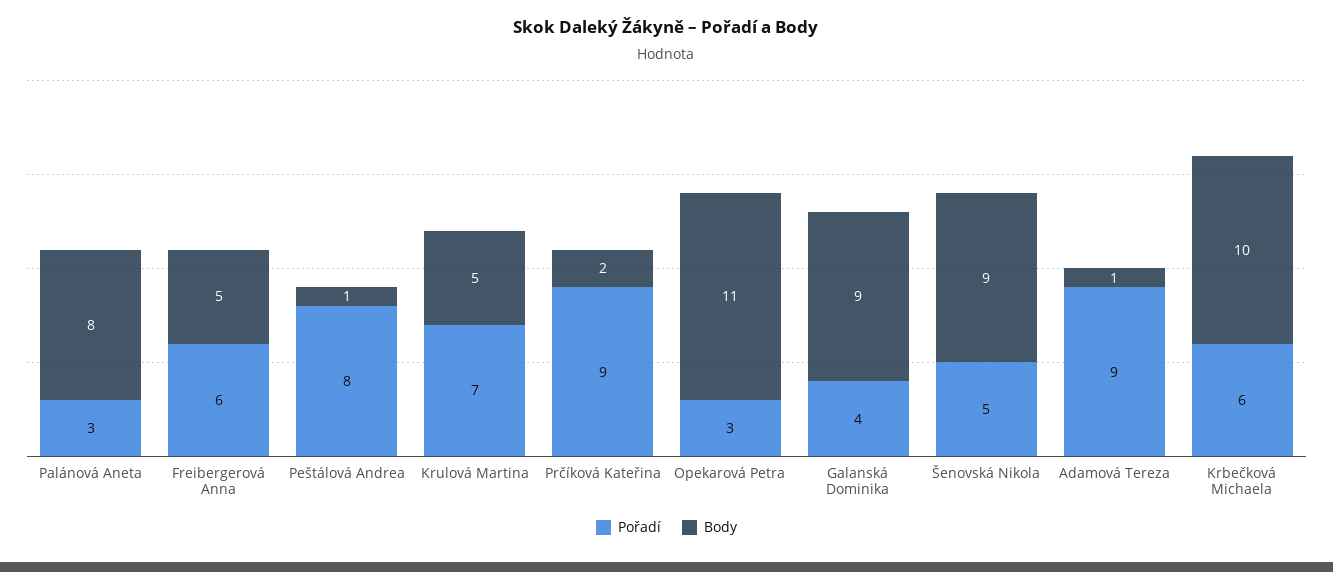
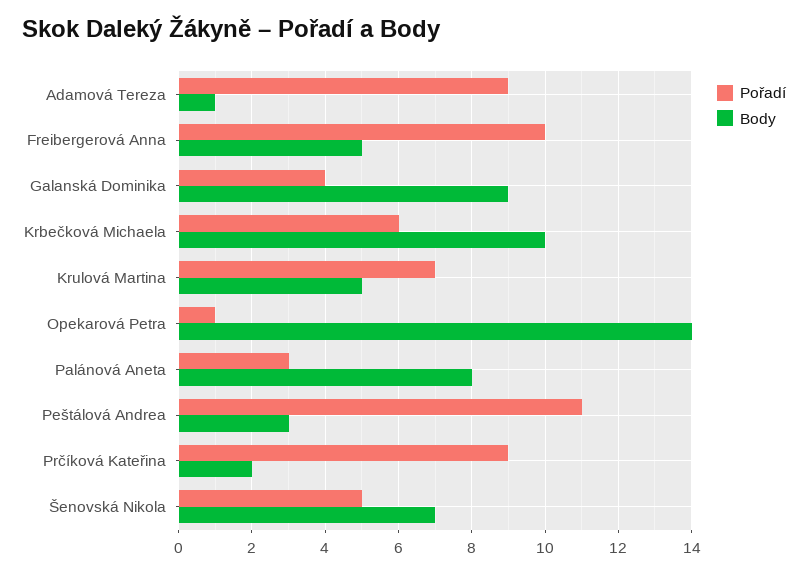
  {
    "Pořadí": {
      "Palánová Aneta": 3,
-     "Freibergerová Anna": 6,
+     "Freibergerová Anna": 10,
-     "Peštálová Andrea": 8,
+     "Peštálová Andrea": 11,
      "Krulová Martina": 7,
      "Prčíková Kateřina": 9,
-     "Opekarová Petra": 3,
+     "Opekarová Petra": 1,
      "Galanská Dominika": 4,
      "Šenovská Nikola": 5,
      "Adamová Tereza": 9,
      "Krbečková Michaela": 6
    },
    "Body": {
      "Palánová Aneta": 8,
      "Freibergerová Anna": 5,
-     "Peštálová Andrea": 1,
+     "Peštálová Andrea": 3,
      "Krulová Martina": 5,
      "Prčíková Kateřina": 2,
-     "Opekarová Petra": 11,
+     "Opekarová Petra": 14,
      "Galanská Dominika": 9,
-     "Šenovská Nikola": 9,
+     "Šenovská Nikola": 7,
      "Adamová Tereza": 1,
      "Krbečková Michaela": 10
    }
  }

